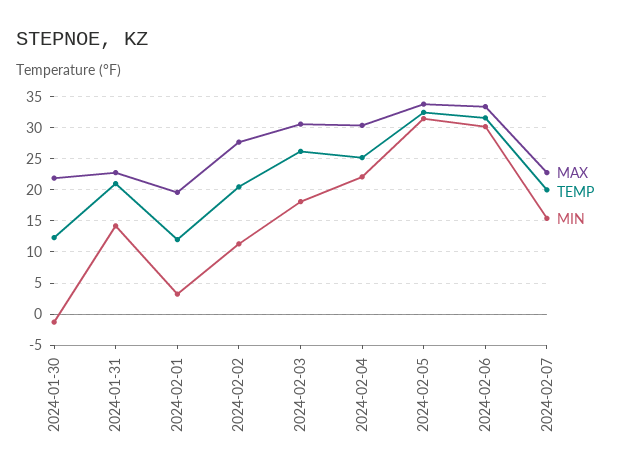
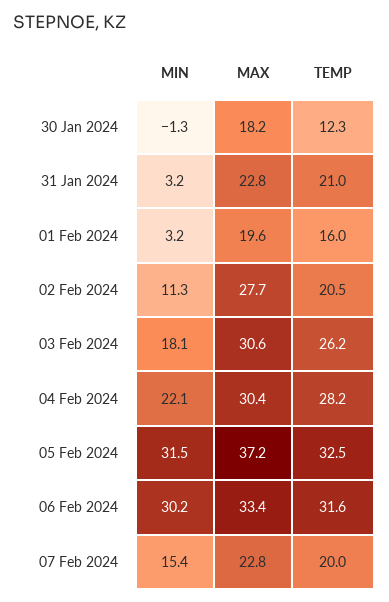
  {
    "MAX": {
-     "2024-01-30": 22,
+     "2024-01-30": 18.2,
      "2024-01-31": 22.8,
      "2024-02-01": 19.6,
      "2024-02-02": 27.7,
      "2024-02-03": 30.6,
      "2024-02-04": 30.4,
-     "2024-02-05": 34,
+     "2024-02-05": 37.2,
      "2024-02-06": 33.4,
      "2024-02-07": 22.8
    },
    "TEMP": {
      "2024-01-30": 12.3,
      "2024-01-31": 21,
-     "2024-02-01": 12,
+     "2024-02-01": 16,
      "2024-02-02": 20.5,
      "2024-02-03": 26.2,
-     "2024-02-04": 25,
+     "2024-02-04": 28.2,
      "2024-02-05": 32.5,
      "2024-02-06": 31.6,
      "2024-02-07": 20
    },
    "MIN": {
      "2024-01-30": -1.3,
-     "2024-01-31": 14,
+     "2024-01-31": 3.2,
      "2024-02-01": 3.2,
      "2024-02-02": 11.3,
      "2024-02-03": 18.1,
      "2024-02-04": 22.1,
      "2024-02-05": 31.5,
      "2024-02-06": 30.2,
      "2024-02-07": 15.4
    }
  }

